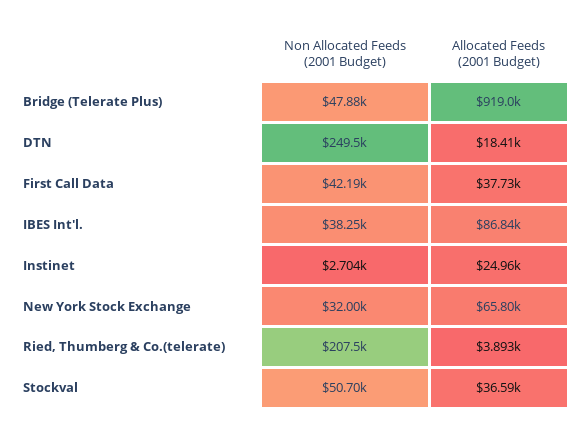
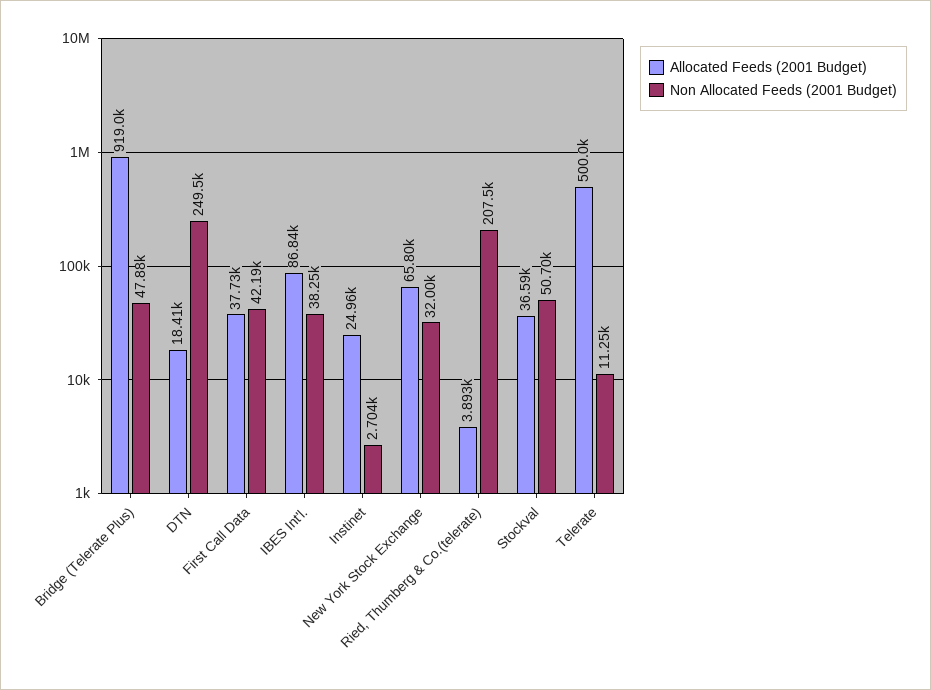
  {
    "Non Allocated Feeds (2001 Budget)": {
      "Bridge (Telerate Plus)": 47880,
      "DTN": 249500,
      "First Call Data": 42190,
      "IBES Int'l.": 38250,
      "Instinet": 2704,
      "New York Stock Exchange": 32000,
      "Ried, Thumberg & Co.(telerate)": 207500,
-     "Stockval": 50700
+     "Stockval": 50700,
+     "Telerate": 11250
    },
    "Allocated Feeds (2001 Budget)": {
      "Bridge (Telerate Plus)": 919000,
      "DTN": 18410,
      "First Call Data": 37730,
      "IBES Int'l.": 86840,
      "Instinet": 24960,
      "New York Stock Exchange": 65800,
      "Ried, Thumberg & Co.(telerate)": 3893,
-     "Stockval": 36590
+     "Stockval": 36590,
+     "Telerate": 500000
    }
  }

